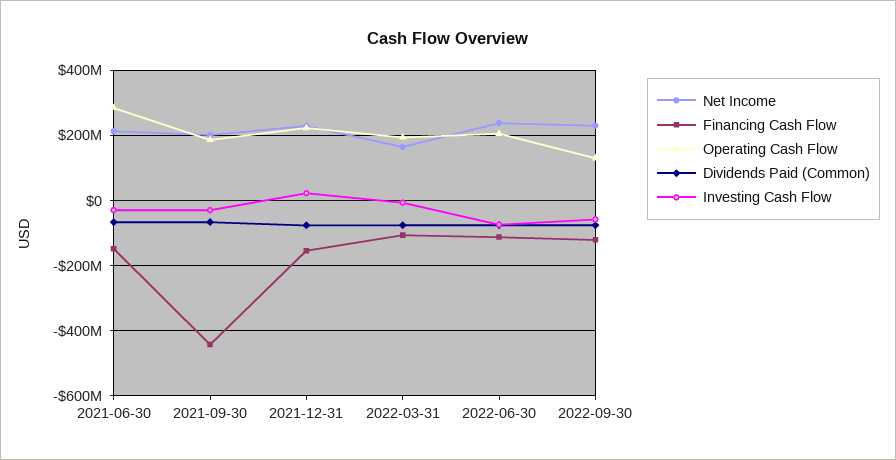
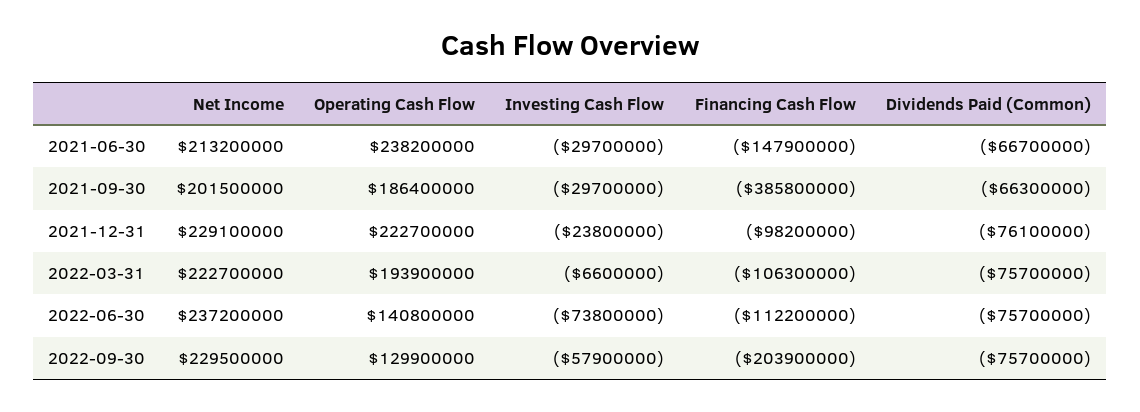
  {
    "Net Income": {
      "2021-06-30": 213200000,
      "2021-09-30": 201500000,
      "2021-12-31": 229100000,
-     "2022-03-31": 160000000,
+     "2022-03-31": 222700000,
      "2022-06-30": 237200000,
      "2022-09-30": 229500000
    },
    "Financing Cash Flow": {
      "2021-06-30": -147900000,
-     "2021-09-30": -440000000,
+     "2021-09-30": -385800000,
-     "2021-12-31": -160000000,
+     "2021-12-31": -98200000,
      "2022-03-31": -106300000,
      "2022-06-30": -112200000,
-     "2022-09-30": -120000000
+     "2022-09-30": -203900000
    },
    "Operating Cash Flow": {
-     "2021-06-30": 280000000,
+     "2021-06-30": 238200000,
      "2021-09-30": 186400000,
      "2021-12-31": 222700000,
      "2022-03-31": 193900000,
-     "2022-06-30": 200000000,
+     "2022-06-30": 140800000,
      "2022-09-30": 129900000
    },
    "Dividends Paid (Common)": {
      "2021-06-30": -66700000,
      "2021-09-30": -66300000,
      "2021-12-31": -76100000,
      "2022-03-31": -75700000,
      "2022-06-30": -75700000,
      "2022-09-30": -75700000
    },
    "Investing Cash Flow": {
      "2021-06-30": -29700000,
      "2021-09-30": -29700000,
-     "2021-12-31": 20000000,
+     "2021-12-31": -23800000,
      "2022-03-31": -6600000,
      "2022-06-30": -73800000,
      "2022-09-30": -57900000
    }
  }

